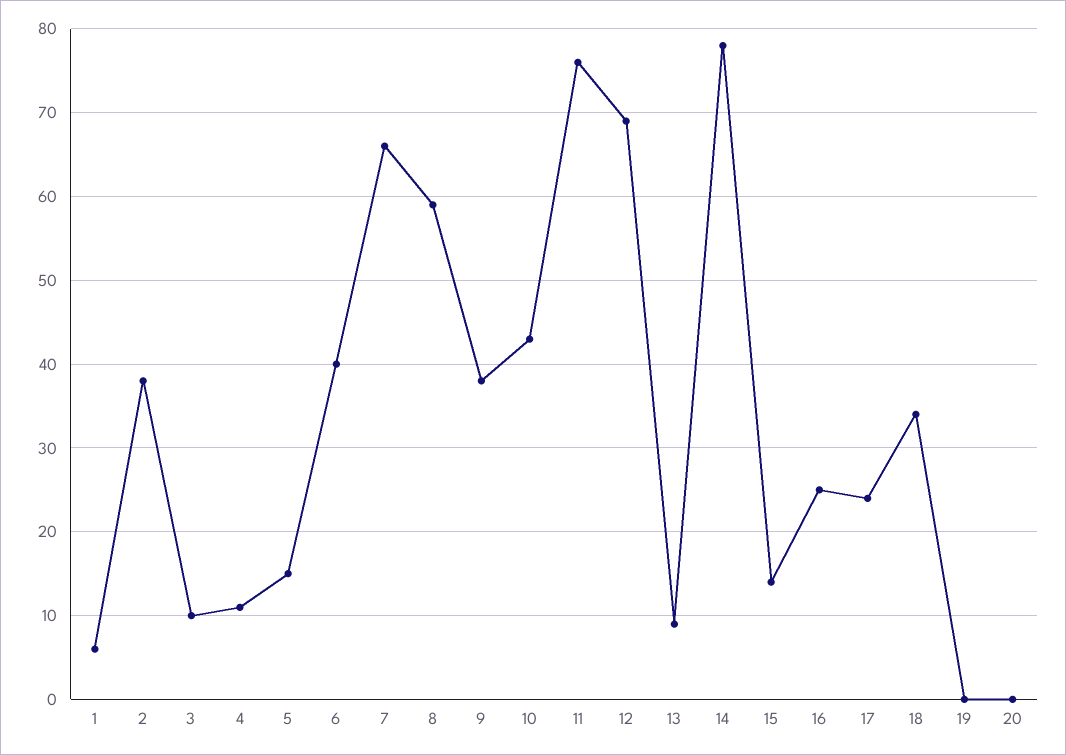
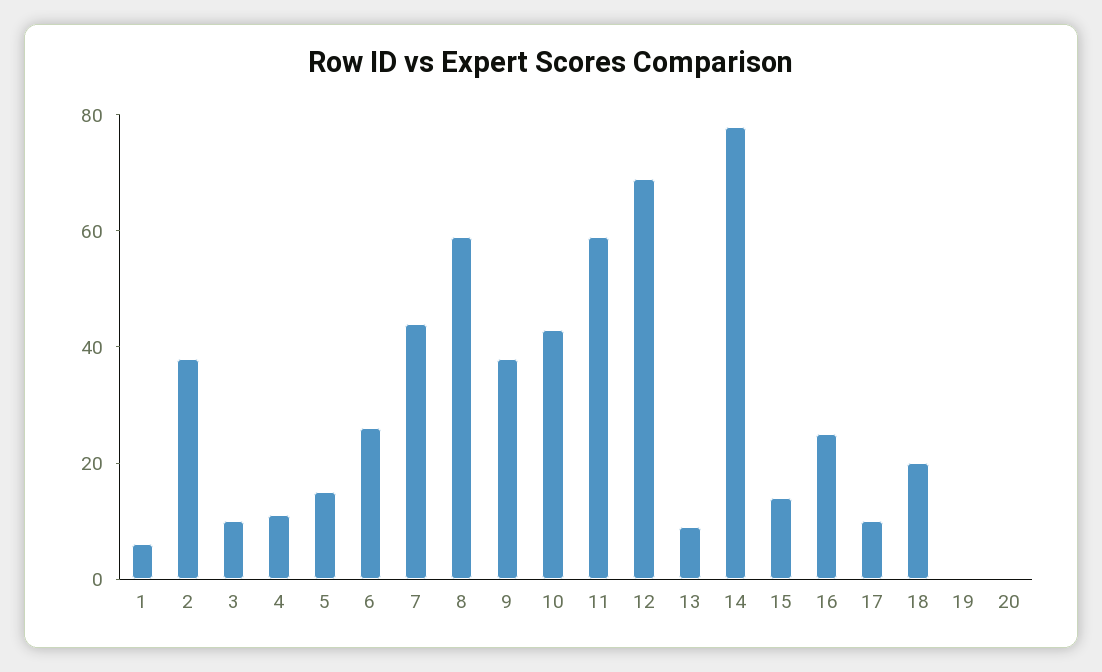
  {
    "1": 6,
    "2": 38,
    "3": 10,
    "4": 11,
    "5": 15,
-   "6": 40,
+   "6": 25,
-   "7": 66,
+   "7": 45,
    "8": 59,
    "9": 38,
    "10": 43,
-   "11": 76,
+   "11": 60,
    "12": 69,
    "13": 9,
    "14": 78,
    "15": 14,
    "16": 25,
-   "17": 24,
+   "17": 10,
-   "18": 34,
+   "18": 20,
    "19": 0,
    "20": 0
  }

